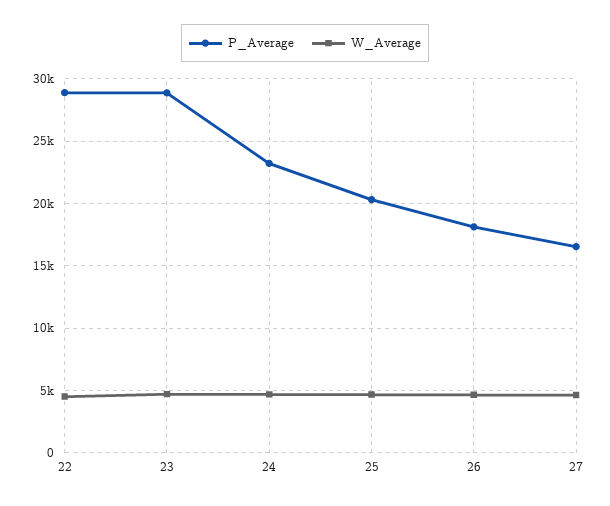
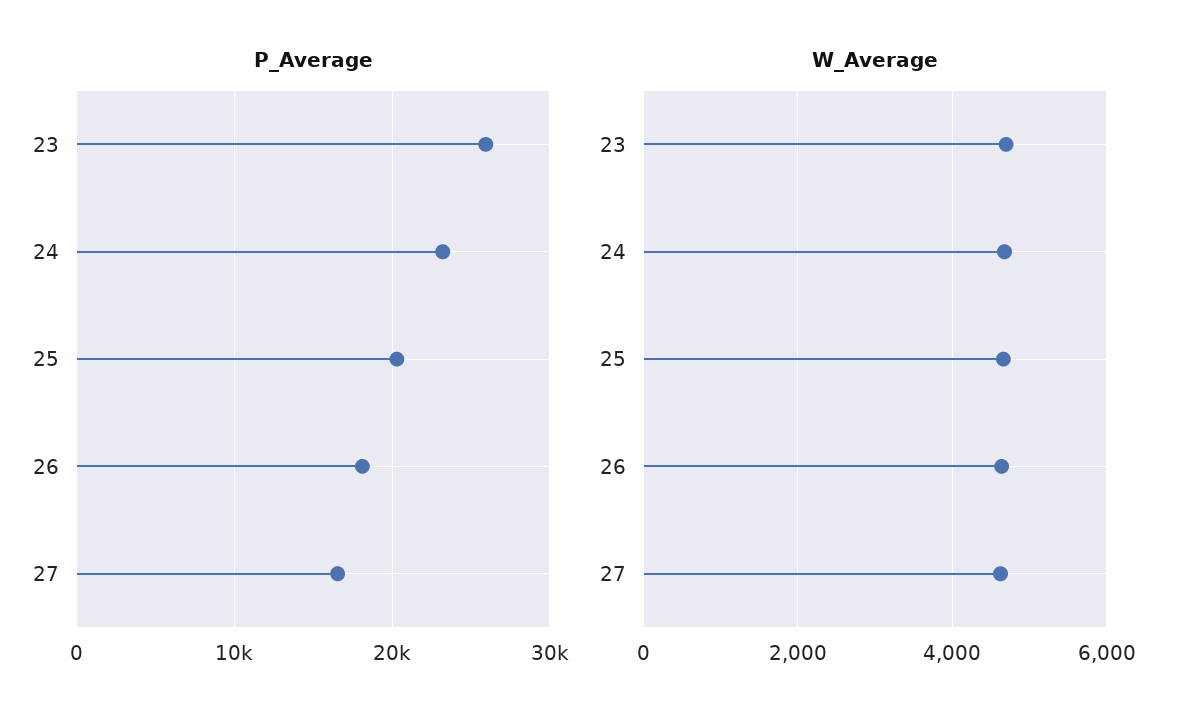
  {
    "P_Average": {
-     "22": 29000,
-     "23": 29000,
+     "23": 26000,
      "24": 23000,
      "25": 20500,
      "26": 18000,
      "27": 16500
    },
    "W_Average": {
-     "22": 4500,
      "23": 4600,
      "24": 4600,
      "25": 4600,
      "26": 4600,
      "27": 4600
    }
  }

